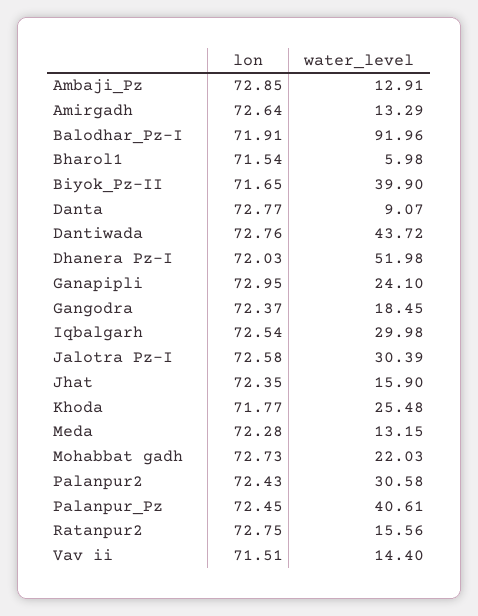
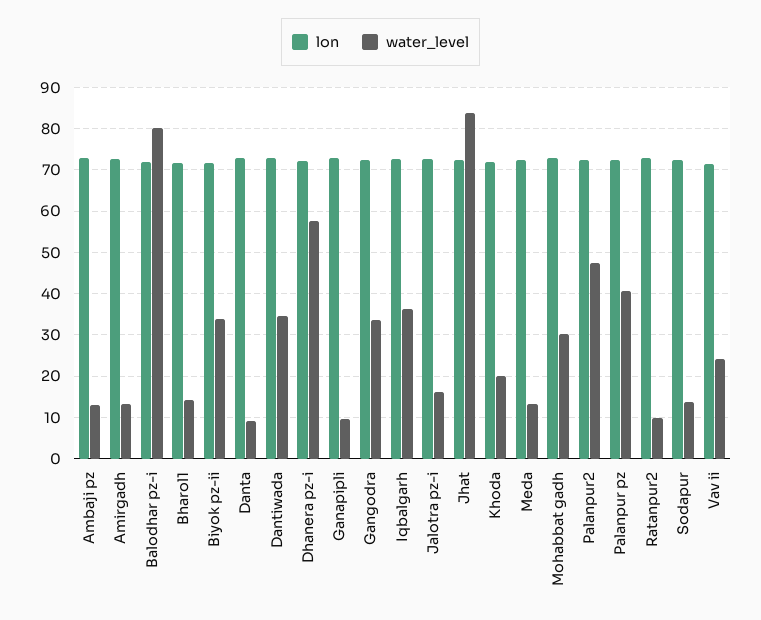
  {
    "lon": {
      "Ambaji_Pz": 72.85,
      "Amirgadh": 72.64,
      "Balodhar_Pz-I": 71.91,
      "Bharol1": 71.54,
      "Biyok_Pz-II": 71.65,
      "Danta": 72.77,
      "Dantiwada": 72.76,
      "Dhanera Pz-I": 72.03,
      "Ganapipli": 72.95,
      "Gangodra": 72.37,
      "Iqbalgarh": 72.54,
      "Jalotra Pz-I": 72.58,
      "Jhat": 72.35,
      "Khoda": 71.77,
      "Meda": 72.28,
      "Mohabbat gadh": 72.73,
      "Palanpur2": 72.43,
      "Palanpur_Pz": 72.45,
      "Ratanpur2": 72.75,
-     "Vav ii": 71.51
+     "Vav ii": 71.51,
+     "Sodapur": 72
    },
    "water_level": {
      "Ambaji_Pz": 12.91,
      "Amirgadh": 13.29,
-     "Balodhar_Pz-I": 91.96,
+     "Balodhar_Pz-I": 80,
-     "Bharol1": 5.98,
+     "Bharol1": 14,
-     "Biyok_Pz-II": 39.9,
+     "Biyok_Pz-II": 34,
      "Danta": 9.07,
-     "Dantiwada": 43.72,
+     "Dantiwada": 34,
-     "Dhanera Pz-I": 51.98,
+     "Dhanera Pz-I": 58,
-     "Ganapipli": 24.1,
+     "Ganapipli": 10,
-     "Gangodra": 18.45,
+     "Gangodra": 34,
-     "Iqbalgarh": 29.98,
+     "Iqbalgarh": 36,
-     "Jalotra Pz-I": 30.39,
+     "Jalotra Pz-I": 16,
-     "Jhat": 15.9,
+     "Jhat": 84,
-     "Khoda": 25.48,
+     "Khoda": 20,
      "Meda": 13.15,
-     "Mohabbat gadh": 22.03,
+     "Mohabbat gadh": 30,
-     "Palanpur2": 30.58,
+     "Palanpur2": 48,
      "Palanpur_Pz": 40.61,
-     "Ratanpur2": 15.56,
+     "Ratanpur2": 10,
-     "Vav ii": 14.4
+     "Vav ii": 24,
+     "Sodapur": 14
    }
  }

